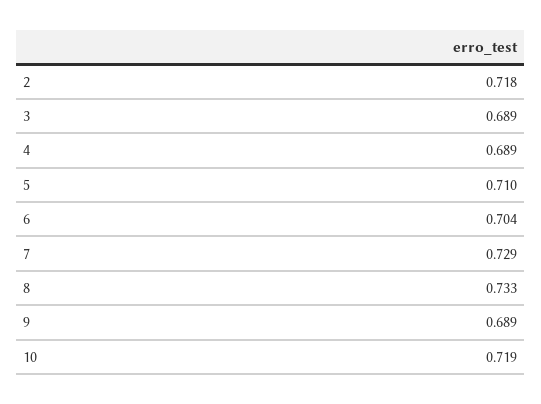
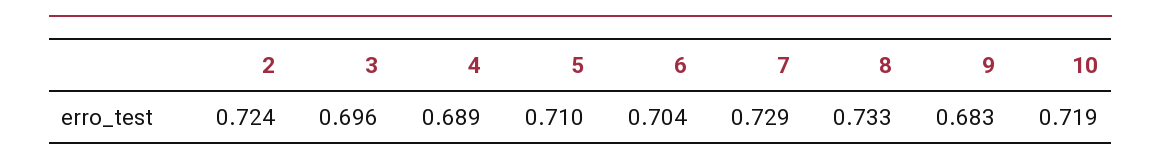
  {
-   "2": 0.718,
+   "2": 0.724,
-   "3": 0.689,
+   "3": 0.696,
    "4": 0.689,
    "5": 0.71,
    "6": 0.704,
    "7": 0.729,
    "8": 0.733,
-   "9": 0.689,
+   "9": 0.683,
    "10": 0.719
  }

